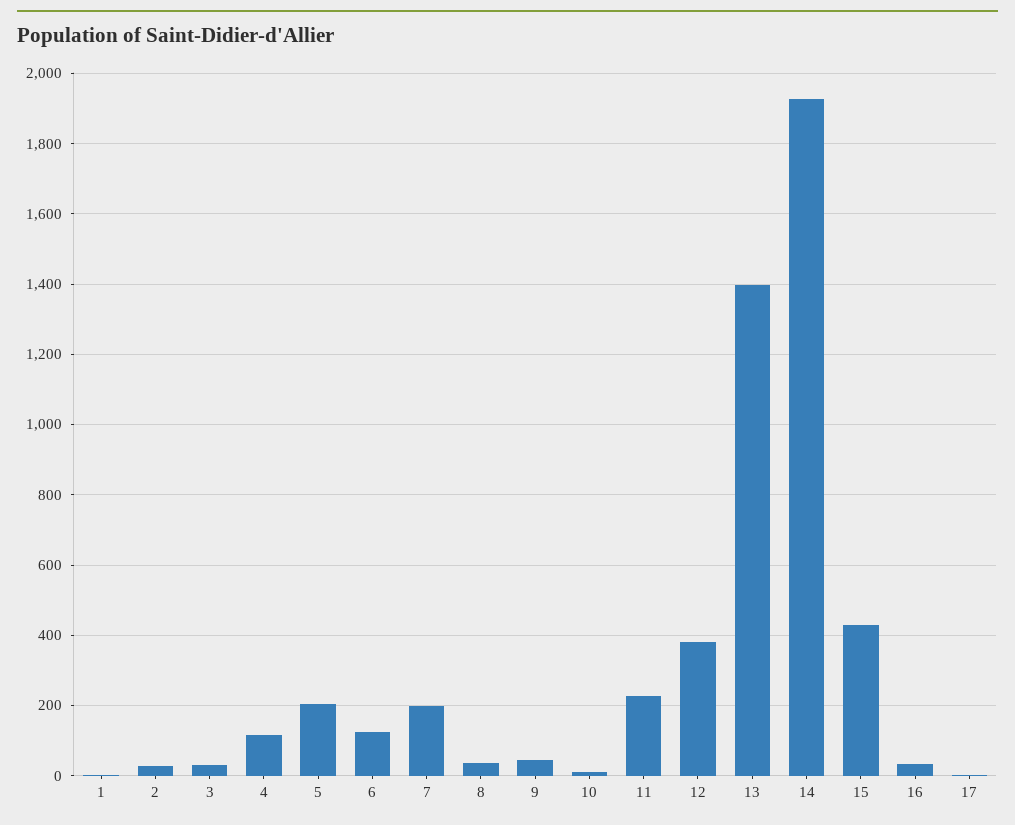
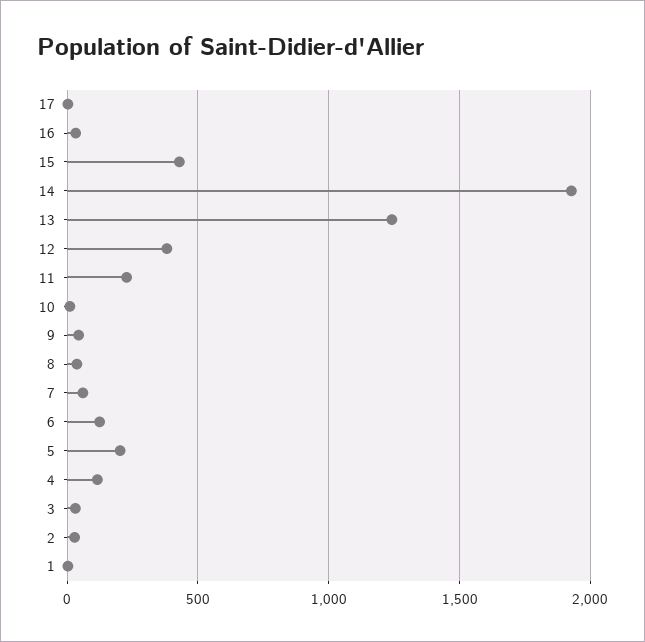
  {
    "1": 0,
    "2": 20,
    "3": 40,
    "4": 120,
    "5": 200,
    "6": 120,
-   "7": 200,
+   "7": 50,
    "8": 40,
    "9": 40,
    "10": 20,
    "11": 220,
    "12": 380,
-   "13": 1400,
+   "13": 1250,
    "14": 1920,
    "15": 420,
    "16": 40,
    "17": 0
  }

